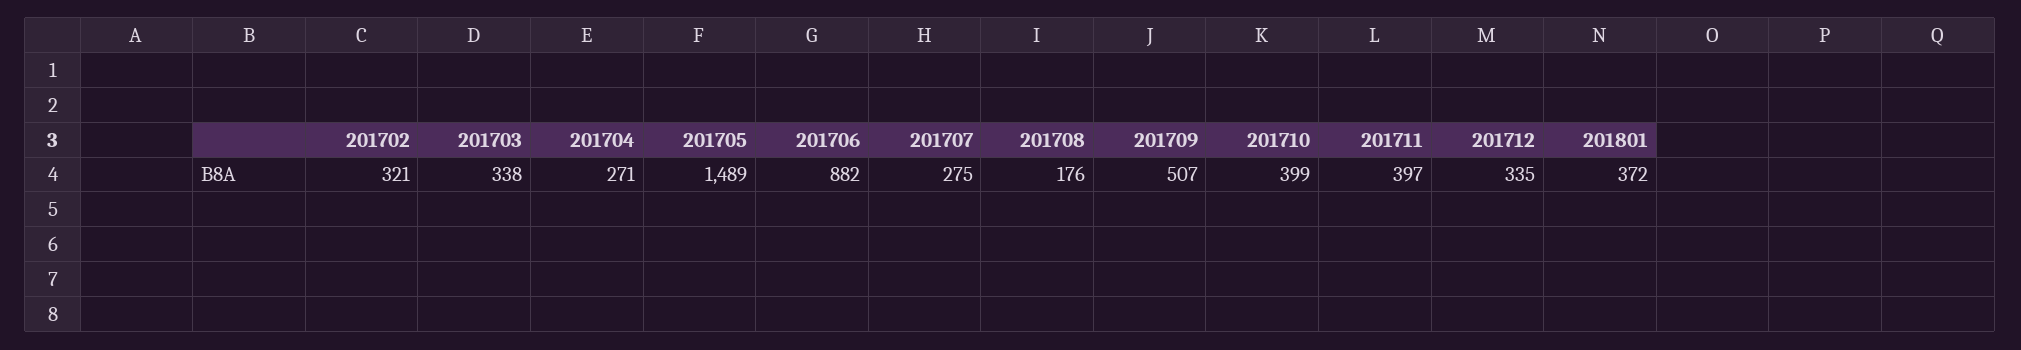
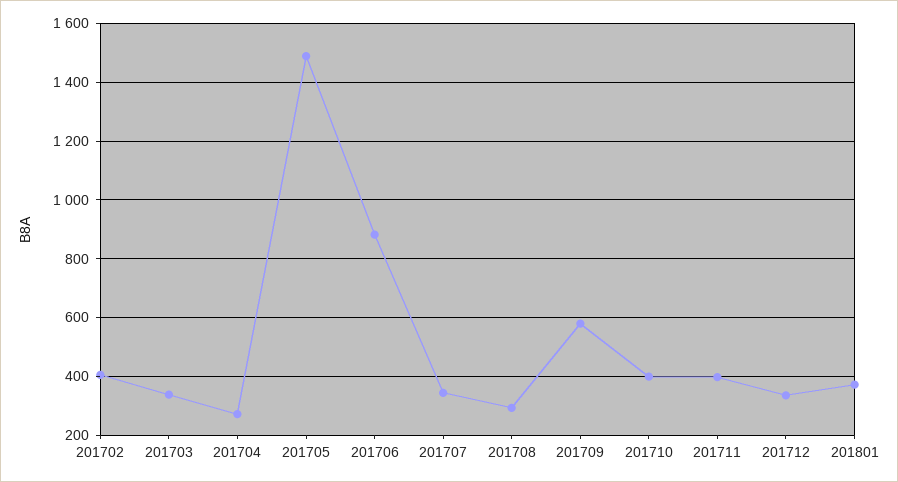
  {
-   "201702": 321,
+   "201702": 400,
    "201703": 338,
    "201704": 271,
    "201705": 1489,
    "201706": 882,
-   "201707": 275,
+   "201707": 350,
-   "201708": 176,
+   "201708": 300,
-   "201709": 507,
+   "201709": 575,
    "201710": 399,
    "201711": 397,
    "201712": 335,
    "201801": 372
  }

